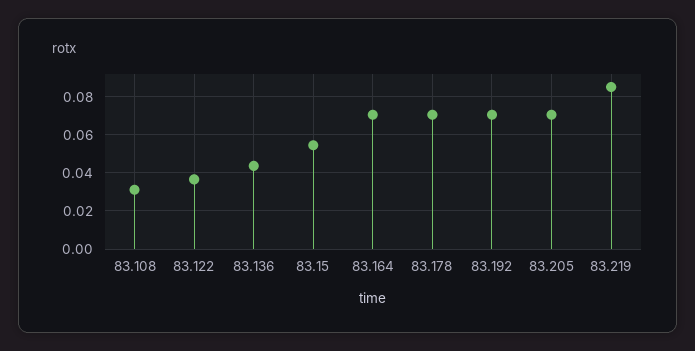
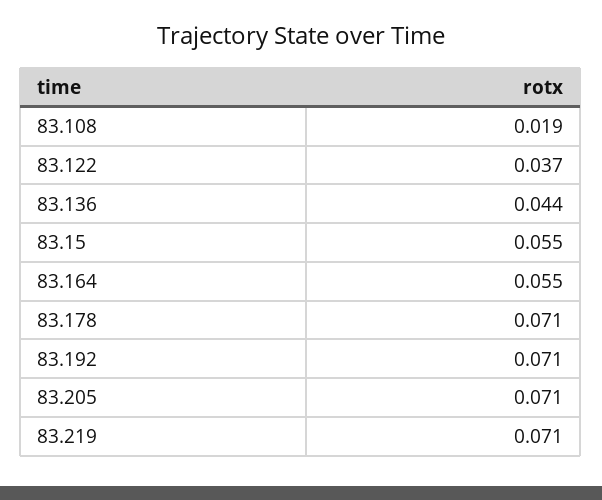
  {
-   "83.108": 0.03,
+   "83.108": 0.019,
    "83.122": 0.037,
    "83.136": 0.044,
    "83.15": 0.055,
-   "83.164": 0.07,
+   "83.164": 0.055,
    "83.178": 0.071,
    "83.192": 0.071,
    "83.205": 0.071,
-   "83.219": 0.085
+   "83.219": 0.071
  }

